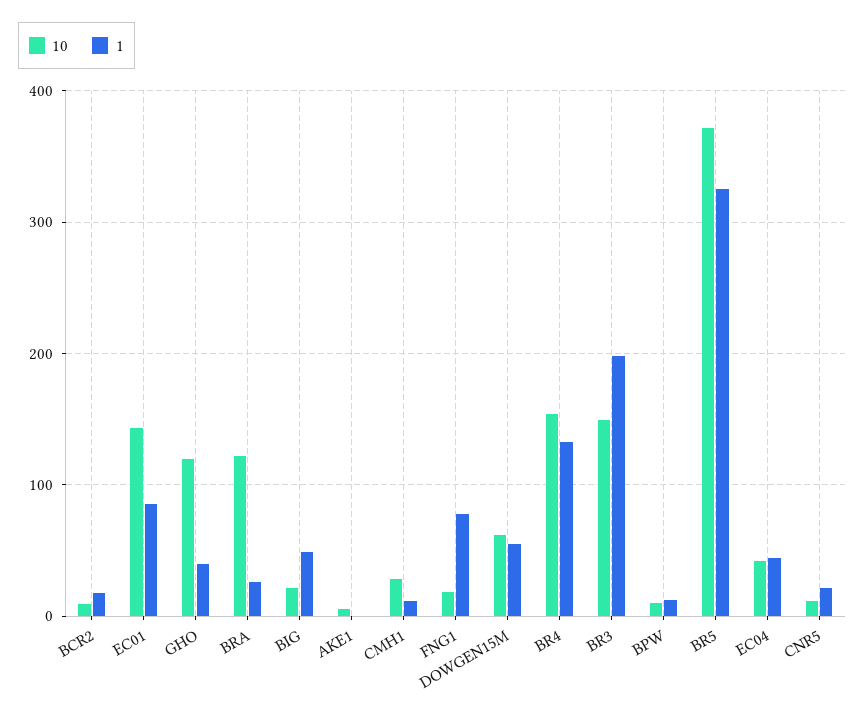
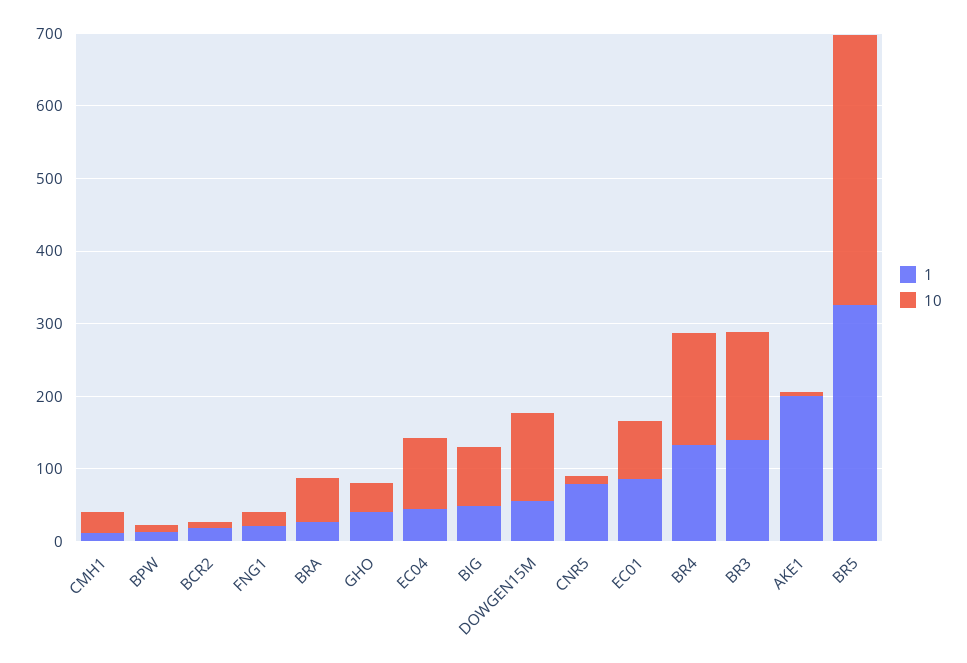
  {
    "10": {
      "BCR2": 10,
-     "EC01": 140,
+     "EC01": 80,
-     "GHO": 120,
+     "GHO": 40,
-     "BRA": 120,
+     "BRA": 60,
-     "BIG": 20,
+     "BIG": 80,
      "AKE1": 10,
      "CMH1": 30,
      "FNG1": 20,
-     "DOWGEN15M": 60,
+     "DOWGEN15M": 120,
      "BR4": 150,
      "BR3": 150,
      "BPW": 10,
      "BR5": 370,
-     "EC04": 40,
+     "EC04": 100,
      "CNR5": 10
    },
    "1": {
      "BCR2": 20,
      "EC01": 90,
      "GHO": 40,
      "BRA": 30,
      "BIG": 50,
-     "AKE1": 0,
+     "AKE1": 200,
      "CMH1": 10,
-     "FNG1": 80,
+     "FNG1": 20,
      "DOWGEN15M": 60,
      "BR4": 130,
-     "BR3": 200,
+     "BR3": 140,
      "BPW": 10,
      "BR5": 330,
      "EC04": 40,
-     "CNR5": 20
+     "CNR5": 80
    }
  }

